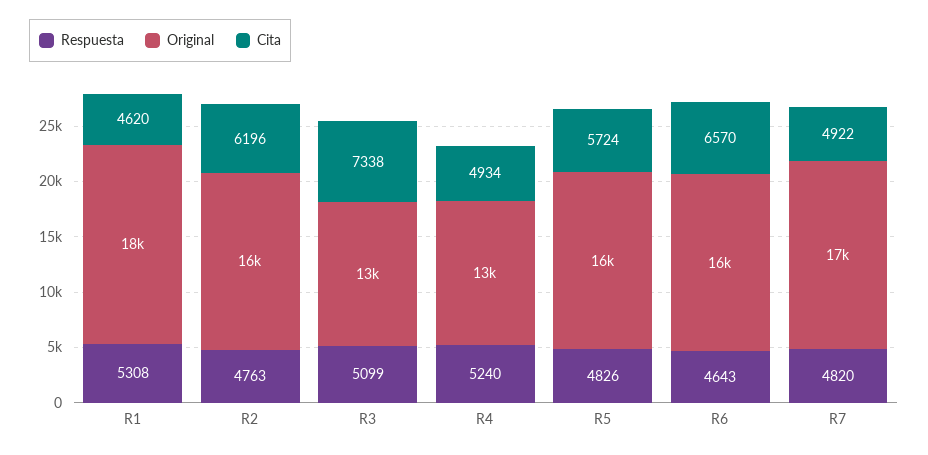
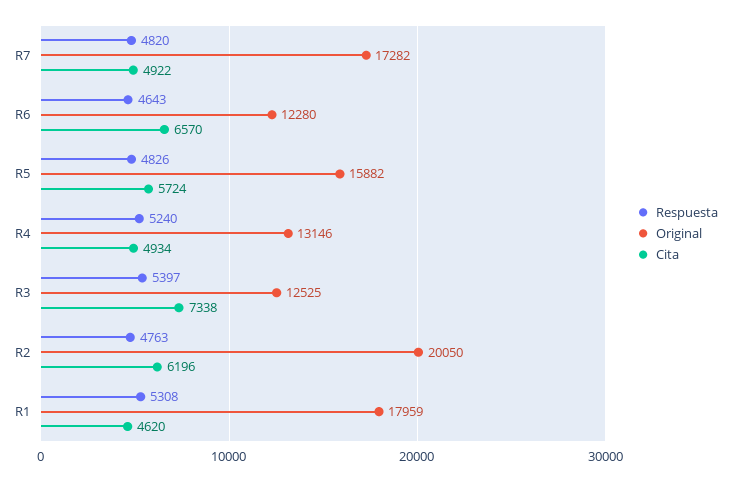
  {
    "Respuesta": {
      "R1": 5308,
      "R2": 4763,
-     "R3": 5099,
+     "R3": 5397,
      "R4": 5240,
      "R5": 4826,
      "R6": 4643,
      "R7": 4820
    },
    "Original": {
      "R1": 17959,
-     "R2": 16000,
+     "R2": 20050,
      "R3": 12525,
      "R4": 13146,
      "R5": 15882,
-     "R6": 16000,
+     "R6": 12280,
      "R7": 17282
    },
    "Cita": {
      "R1": 4620,
      "R2": 6196,
      "R3": 7338,
      "R4": 4934,
      "R5": 5724,
      "R6": 6570,
      "R7": 4922
    }
  }

